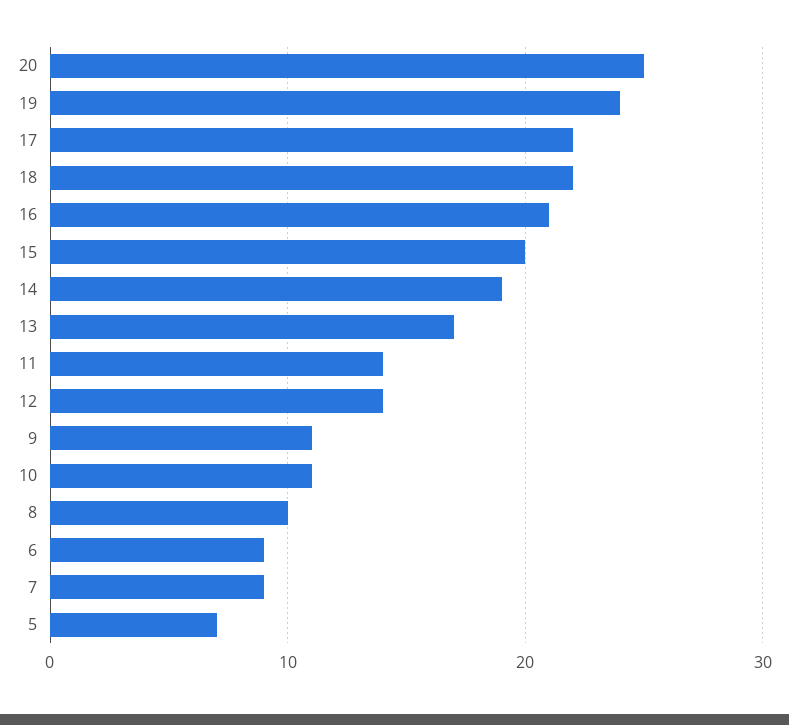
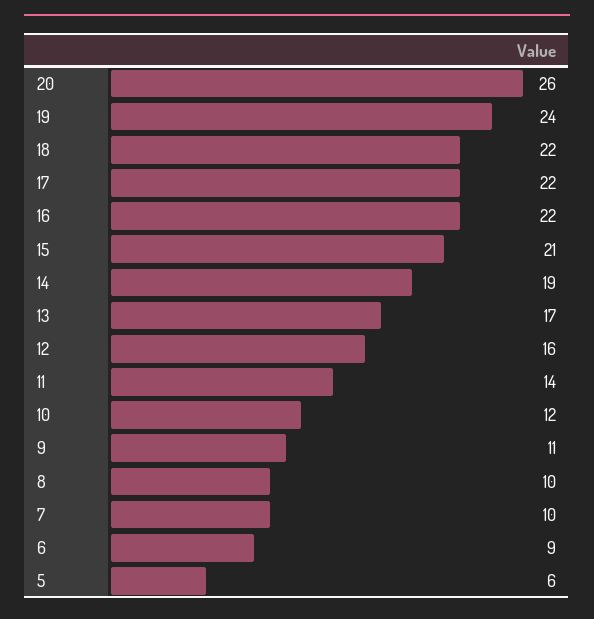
  {
-   "20": 25,
+   "20": 26,
    "19": 24,
    "17": 22,
    "18": 22,
-   "16": 21,
+   "16": 22,
-   "15": 20,
+   "15": 21,
    "14": 19,
    "13": 17,
    "11": 14,
-   "12": 14,
+   "12": 16,
    "9": 11,
-   "10": 11,
+   "10": 12,
    "8": 10,
    "6": 9,
-   "7": 9,
+   "7": 10,
-   "5": 7
+   "5": 6
  }

